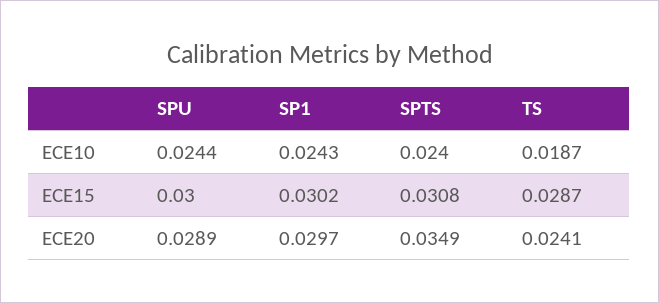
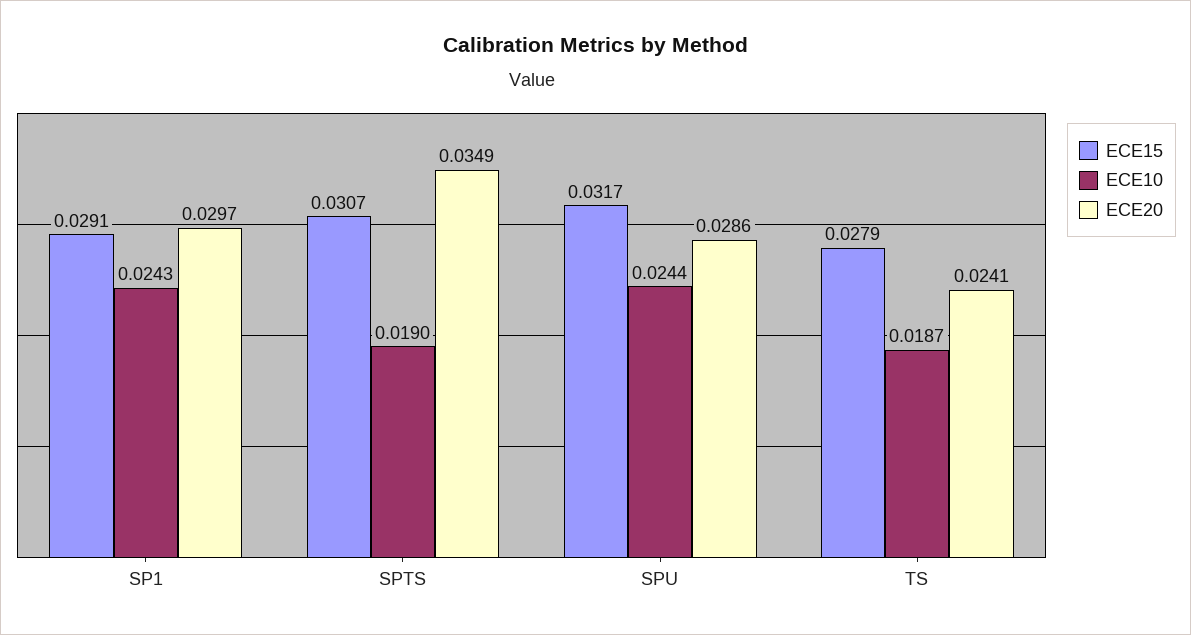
  {
    "ECE10": {
      "SPU": 0.0244,
      "SP1": 0.0243,
-     "SPTS": 0.024,
+     "SPTS": 0.019,
      "TS": 0.0187
    },
    "ECE15": {
-     "SPU": 0.03,
+     "SPU": 0.0317,
-     "SP1": 0.0302,
+     "SP1": 0.0291,
-     "SPTS": 0.0308,
+     "SPTS": 0.0307,
-     "TS": 0.0287
+     "TS": 0.0279
    },
    "ECE20": {
-     "SPU": 0.0289,
+     "SPU": 0.0286,
      "SP1": 0.0297,
      "SPTS": 0.0349,
      "TS": 0.0241
    }
  }

